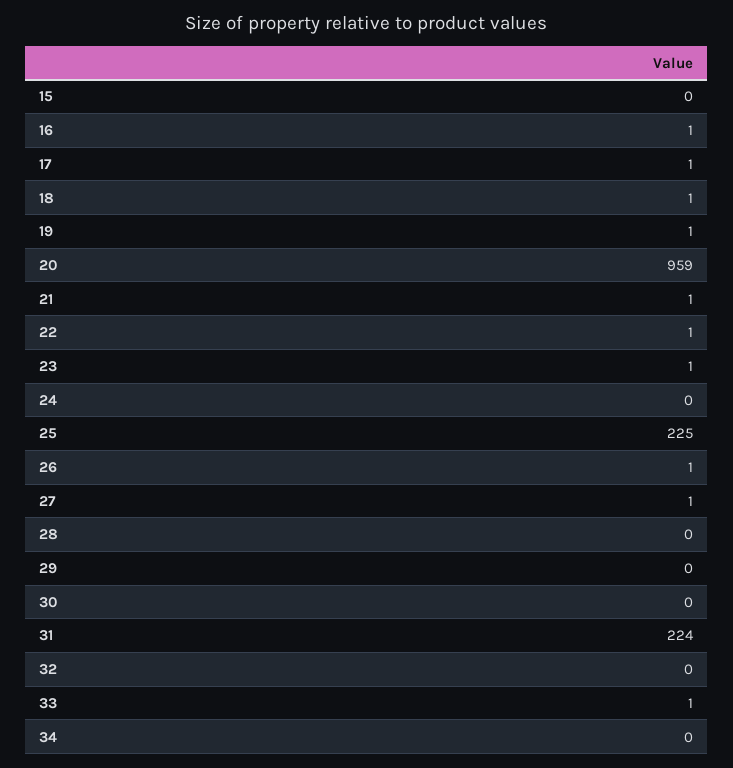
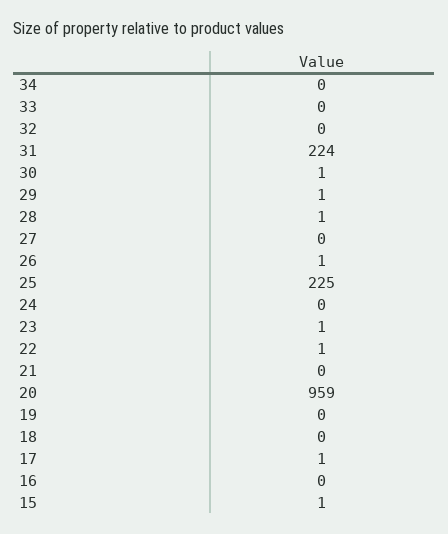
  {
-   "15": 0,
+   "15": 1,
-   "16": 1,
+   "16": 0,
    "17": 1,
-   "18": 1,
+   "18": 0,
-   "19": 1,
+   "19": 0,
    "20": 959,
-   "21": 1,
+   "21": 0,
    "22": 1,
    "23": 1,
    "24": 0,
    "25": 225,
    "26": 1,
-   "27": 1,
+   "27": 0,
-   "28": 0,
+   "28": 1,
-   "29": 0,
+   "29": 1,
-   "30": 0,
+   "30": 1,
    "31": 224,
    "32": 0,
-   "33": 1,
+   "33": 0,
    "34": 0
  }

